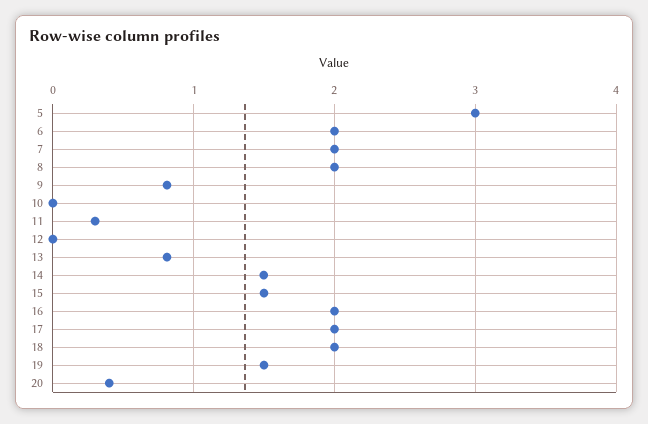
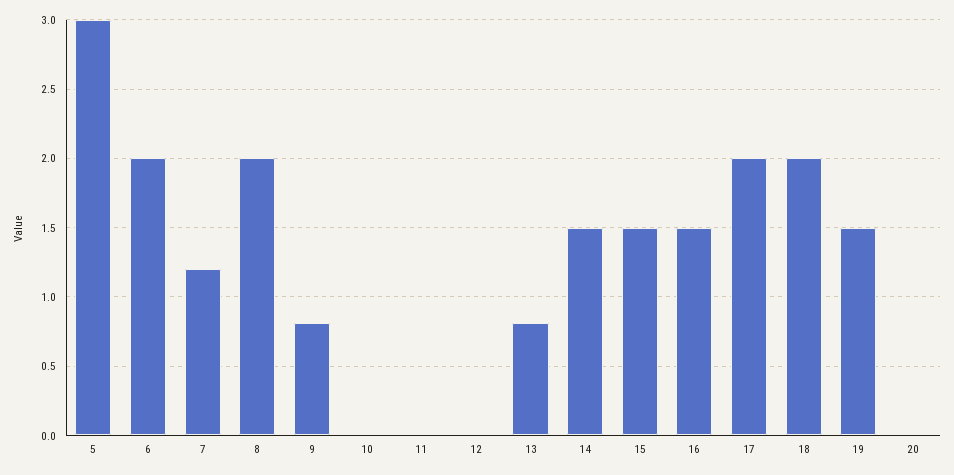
  {
    "5": 3,
    "6": 2,
-   "7": 2,
+   "7": 1.2,
    "8": 2,
    "9": 0.8,
    "10": 0,
-   "11": 0.3,
+   "11": 0,
    "12": 0,
    "13": 0.8,
    "14": 1.5,
    "15": 1.5,
-   "16": 2,
+   "16": 1.5,
    "17": 2,
    "18": 2,
    "19": 1.5,
-   "20": 0.4
+   "20": 0
  }

